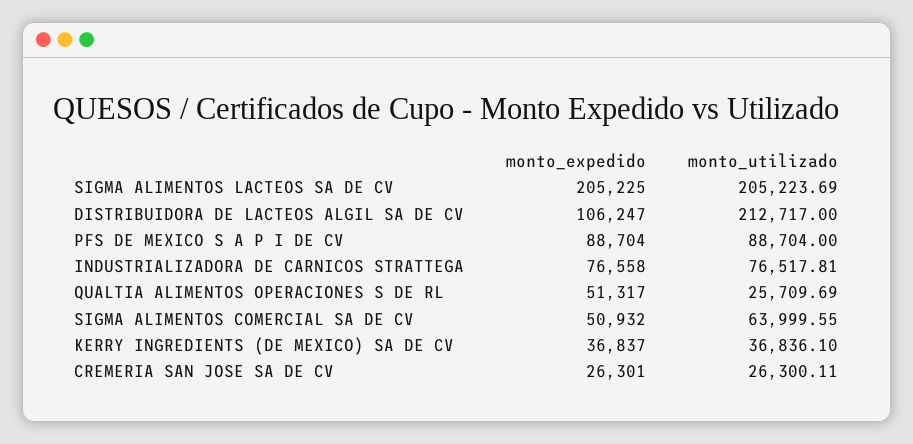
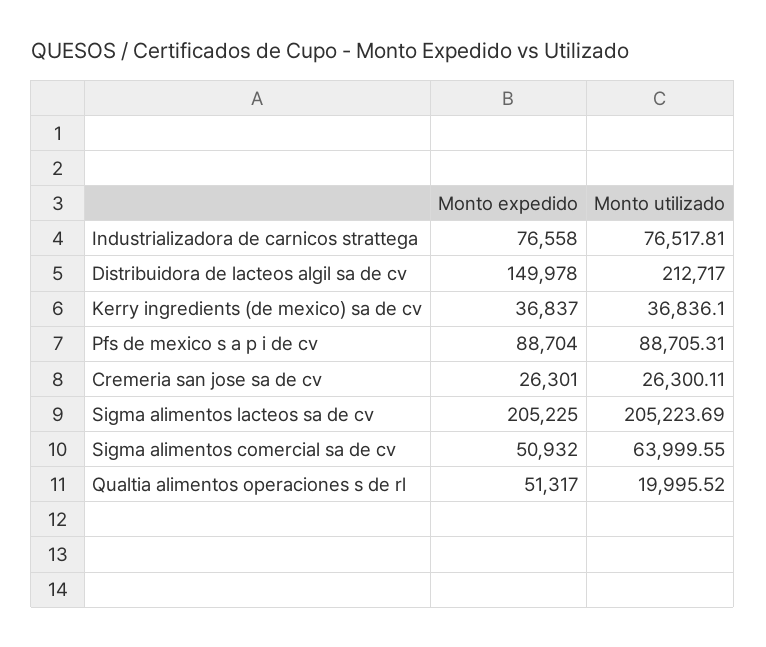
  {
    "monto_expedido": {
      "SIGMA ALIMENTOS LACTEOS SA DE CV": 205225,
-     "DISTRIBUIDORA DE LACTEOS ALGIL SA DE CV": 106247,
+     "DISTRIBUIDORA DE LACTEOS ALGIL SA DE CV": 149978,
      "PFS DE MEXICO S A P I DE CV": 88704,
      "INDUSTRIALIZADORA DE CARNICOS STRATTEGA": 76558,
      "QUALTIA ALIMENTOS OPERACIONES S DE RL": 51317,
      "SIGMA ALIMENTOS COMERCIAL SA DE CV": 50932,
      "KERRY INGREDIENTS (DE MEXICO) SA DE CV": 36837,
      "CREMERIA SAN JOSE SA DE CV": 26301
    },
    "monto_utilizado": {
      "SIGMA ALIMENTOS LACTEOS SA DE CV": 205223.69,
      "DISTRIBUIDORA DE LACTEOS ALGIL SA DE CV": 212717,
-     "PFS DE MEXICO S A P I DE CV": 88704,
+     "PFS DE MEXICO S A P I DE CV": 88705.31,
      "INDUSTRIALIZADORA DE CARNICOS STRATTEGA": 76517.81,
-     "QUALTIA ALIMENTOS OPERACIONES S DE RL": 25709.69,
+     "QUALTIA ALIMENTOS OPERACIONES S DE RL": 19995.52,
      "SIGMA ALIMENTOS COMERCIAL SA DE CV": 63999.55,
      "KERRY INGREDIENTS (DE MEXICO) SA DE CV": 36836.1,
      "CREMERIA SAN JOSE SA DE CV": 26300.11
    }
  }

